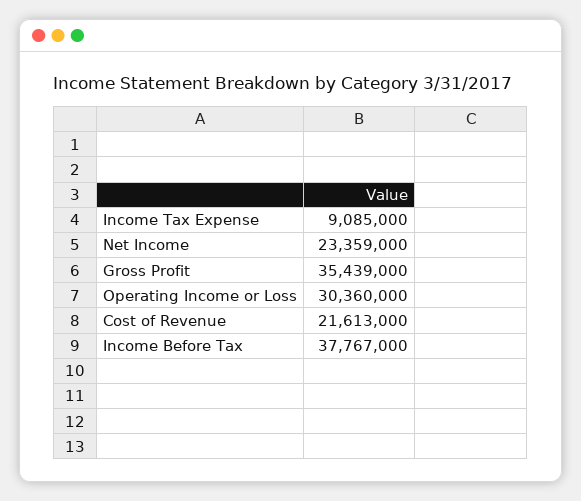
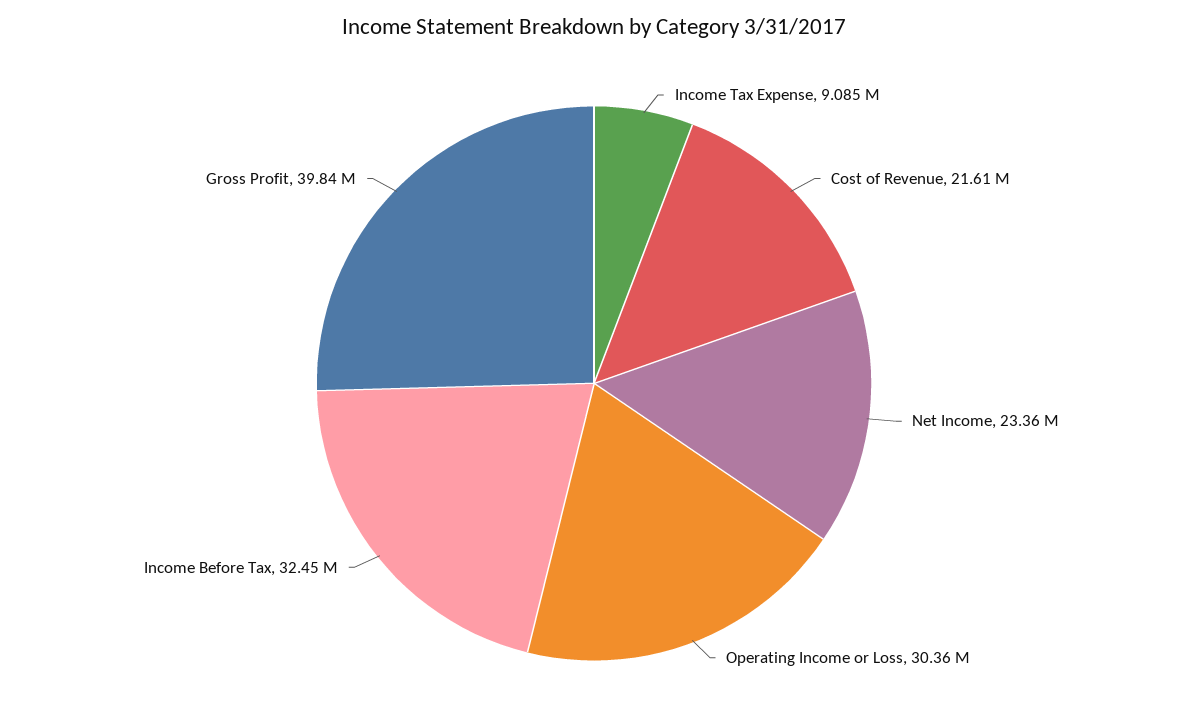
  {
    "Income Tax Expense": 9085000,
    "Net Income": 23359000,
-   "Gross Profit": 35439000,
+   "Gross Profit": 39840000,
    "Operating Income or Loss": 30360000,
    "Cost of Revenue": 21613000,
-   "Income Before Tax": 37767000
+   "Income Before Tax": 32450000
  }

